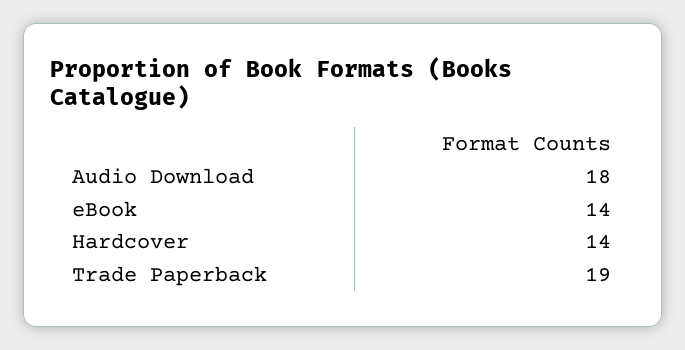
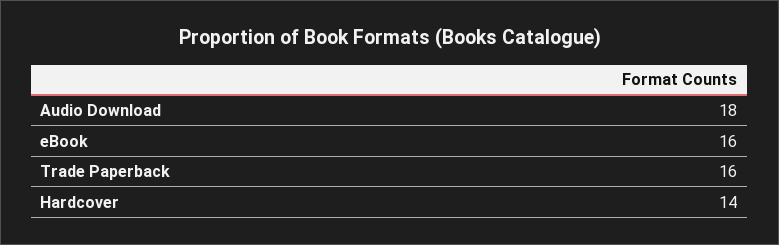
  {
    "Audio Download": 18,
-   "eBook": 14,
+   "eBook": 16,
    "Hardcover": 14,
-   "Trade Paperback": 19
+   "Trade Paperback": 16
  }

